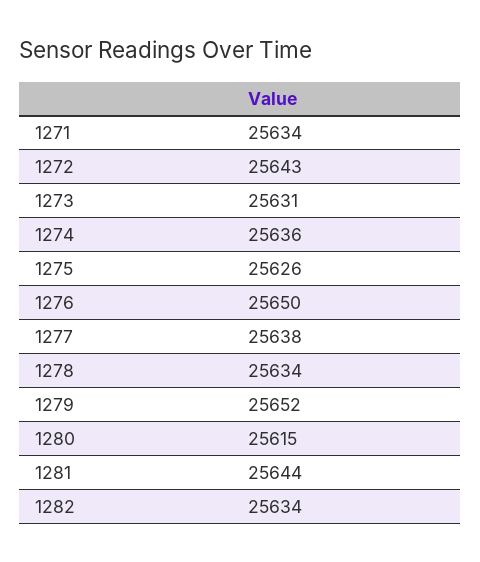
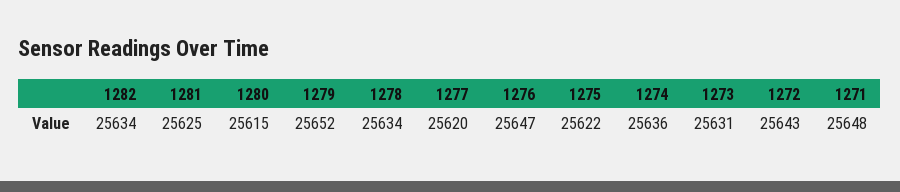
  {
-   "1271": 25634,
+   "1271": 25648,
    "1272": 25643,
    "1273": 25631,
    "1274": 25636,
-   "1275": 25626,
+   "1275": 25622,
-   "1276": 25650,
+   "1276": 25647,
-   "1277": 25638,
+   "1277": 25620,
    "1278": 25634,
    "1279": 25652,
    "1280": 25615,
-   "1281": 25644,
+   "1281": 25625,
    "1282": 25634
  }

